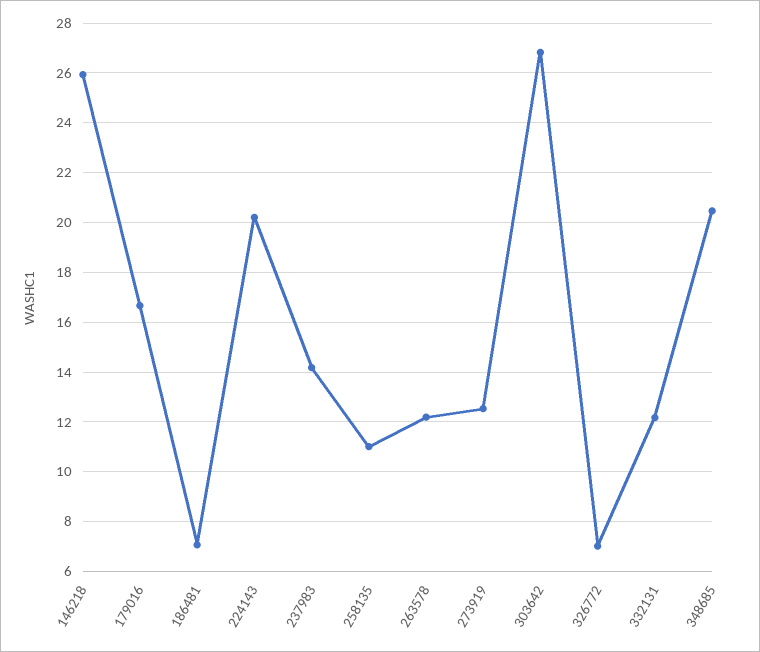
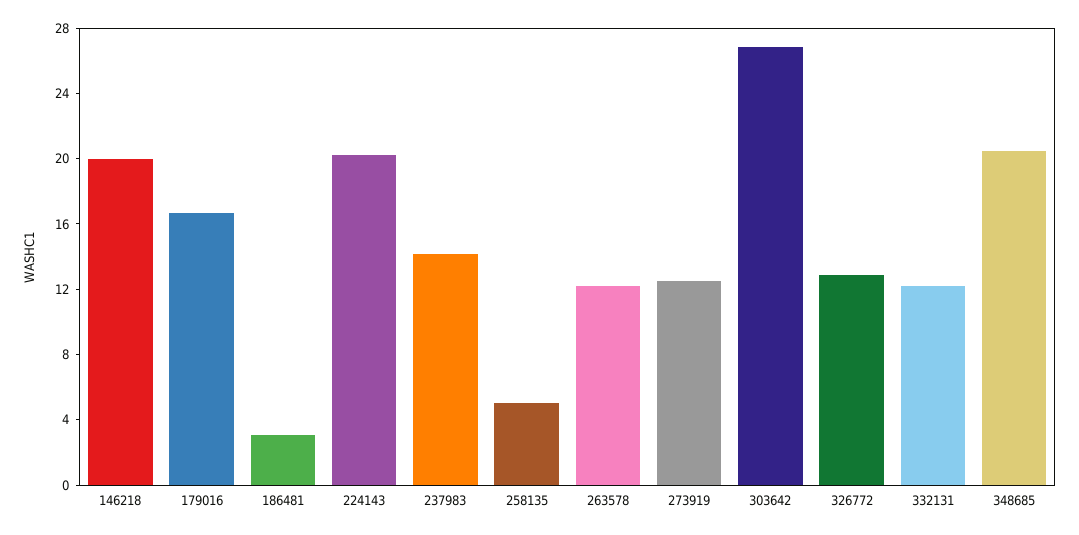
  {
-   "146218": 26,
+   "146218": 20,
    "179016": 16.75,
-   "186481": 7,
+   "186481": 3,
    "224143": 20.25,
    "237983": 14.25,
-   "258135": 11,
+   "258135": 5,
    "263578": 12.25,
    "273919": 12.5,
    "303642": 26.75,
-   "326772": 7,
+   "326772": 13,
    "332131": 12.25,
    "348685": 20.5
  }

